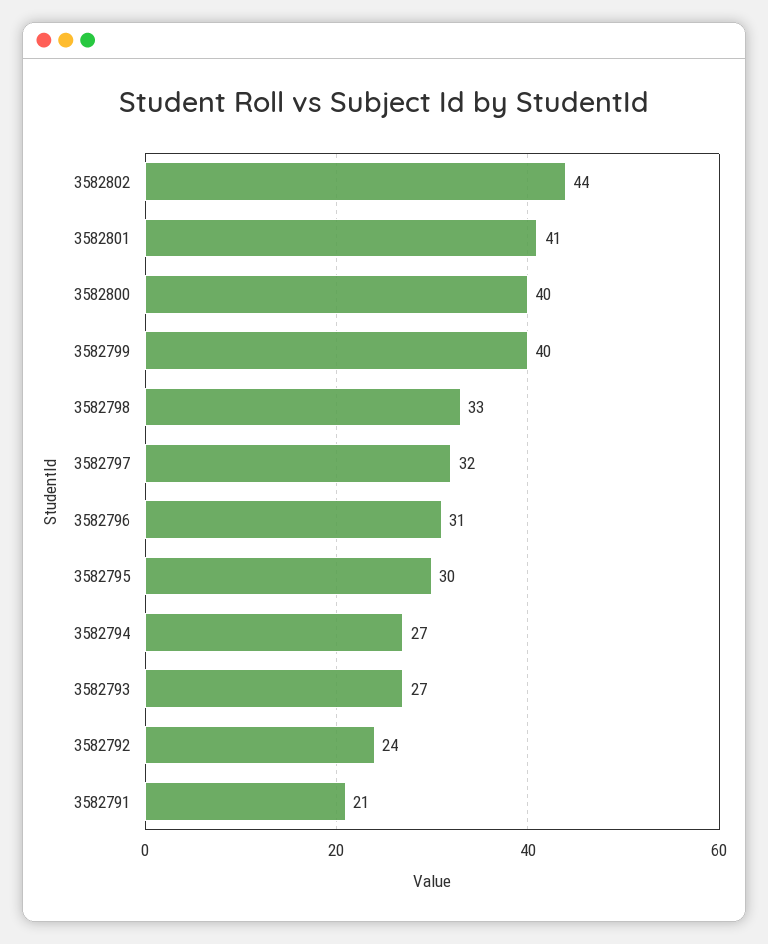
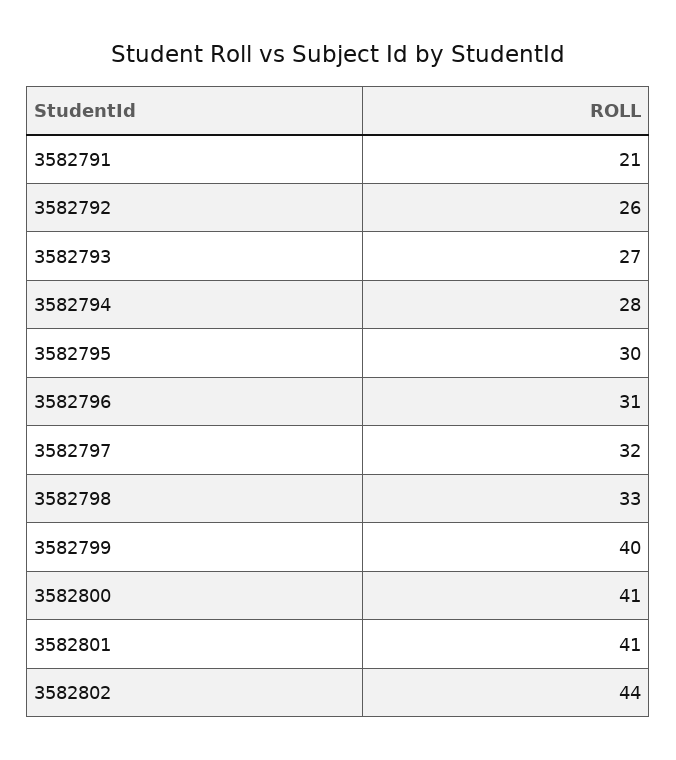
  {
    "3582802": 44,
    "3582801": 41,
-   "3582800": 40,
+   "3582800": 41,
    "3582799": 40,
    "3582798": 33,
    "3582797": 32,
    "3582796": 31,
    "3582795": 30,
-   "3582794": 27,
+   "3582794": 28,
    "3582793": 27,
-   "3582792": 24,
+   "3582792": 26,
    "3582791": 21
  }

